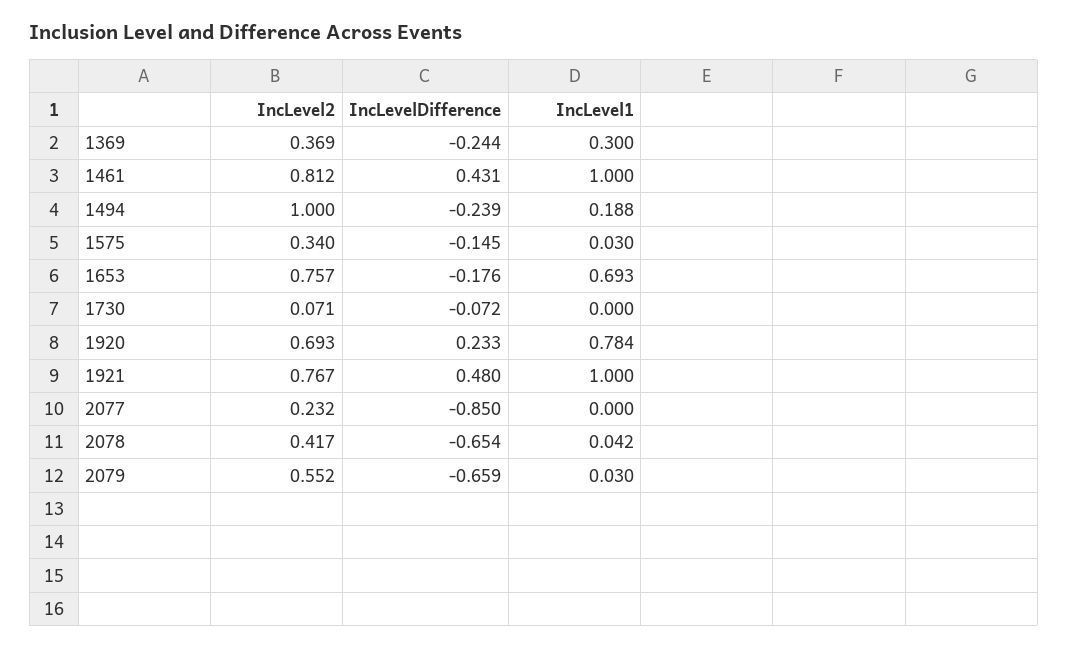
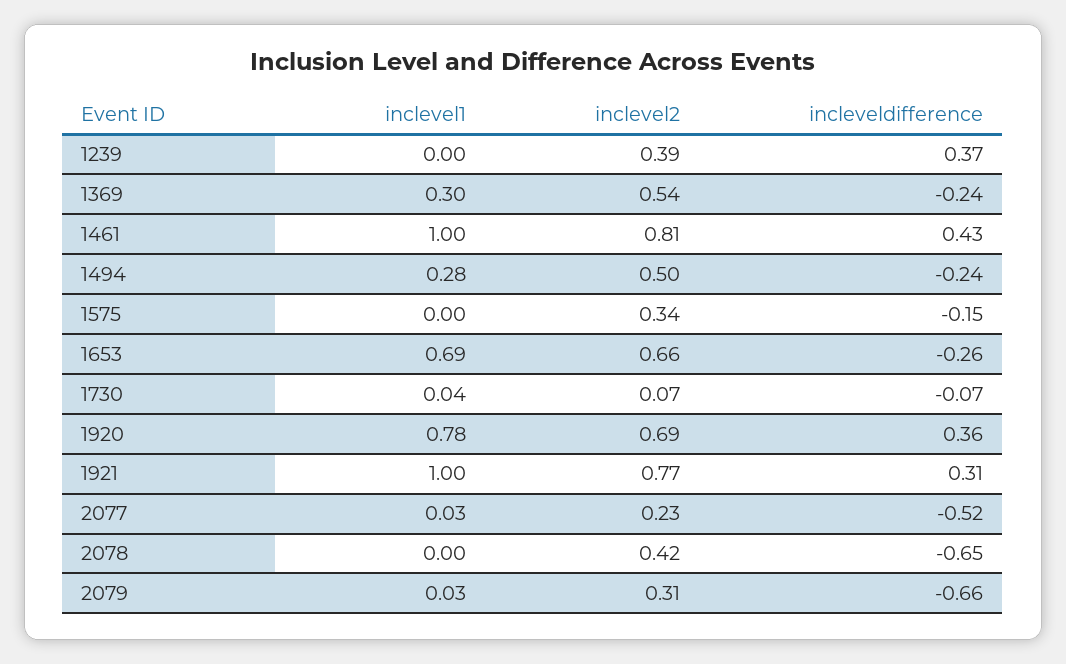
  {
    "IncLevel2": {
-     "1369": 0.369,
+     "1369": 0.54,
      "1461": 0.812,
-     "1494": 1,
+     "1494": 0.5,
      "1575": 0.34,
-     "1653": 0.757,
+     "1653": 0.66,
      "1730": 0.071,
      "1920": 0.693,
      "1921": 0.767,
      "2077": 0.232,
      "2078": 0.417,
-     "2079": 0.552
+     "2079": 0.31,
+     "1239": 0.39
    },
    "IncLevelDifference": {
      "1369": -0.244,
      "1461": 0.431,
      "1494": -0.239,
      "1575": -0.145,
-     "1653": -0.176,
+     "1653": -0.26,
      "1730": -0.072,
-     "1920": 0.233,
+     "1920": 0.36,
-     "1921": 0.48,
+     "1921": 0.31,
-     "2077": -0.85,
+     "2077": -0.52,
      "2078": -0.654,
-     "2079": -0.659
+     "2079": -0.659,
+     "1239": 0.37
    },
    "IncLevel1": {
      "1369": 0.3,
      "1461": 1,
-     "1494": 0.188,
+     "1494": 0.28,
-     "1575": 0.03,
+     "1575": 0,
      "1653": 0.693,
-     "1730": 0,
+     "1730": 0.04,
      "1920": 0.784,
      "1921": 1,
-     "2077": 0,
+     "2077": 0.03,
-     "2078": 0.042,
+     "2078": 0,
-     "2079": 0.03
+     "2079": 0.03,
+     "1239": 0
    }
  }

